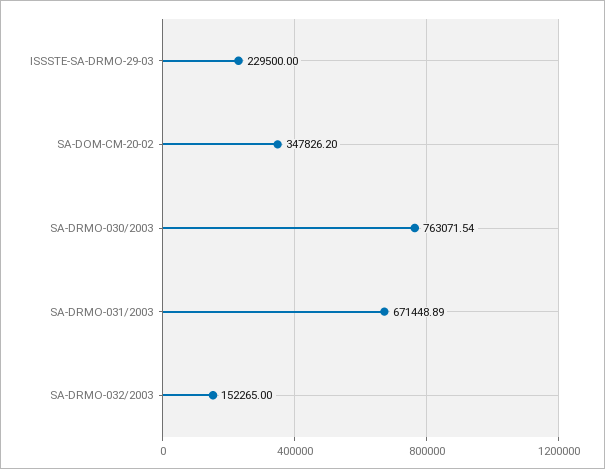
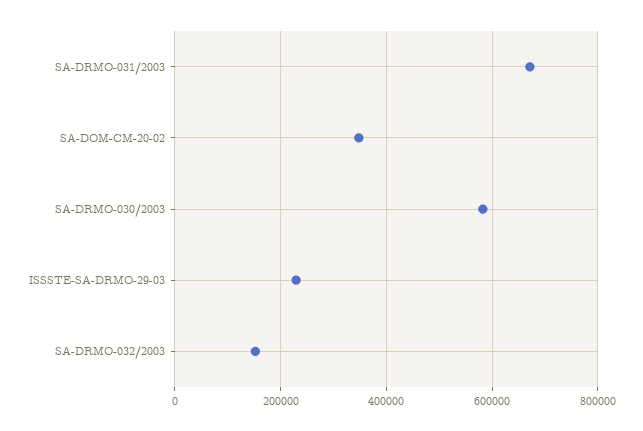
  {
    "ISSSTE-SA-DRMO-29-03": 229500,
    "SA-DOM-CM-20-02": 347826.2,
-   "SA-DRMO-030/2003": 763071.54,
+   "SA-DRMO-030/2003": 580000,
    "SA-DRMO-031/2003": 671448.89,
    "SA-DRMO-032/2003": 152265
  }

